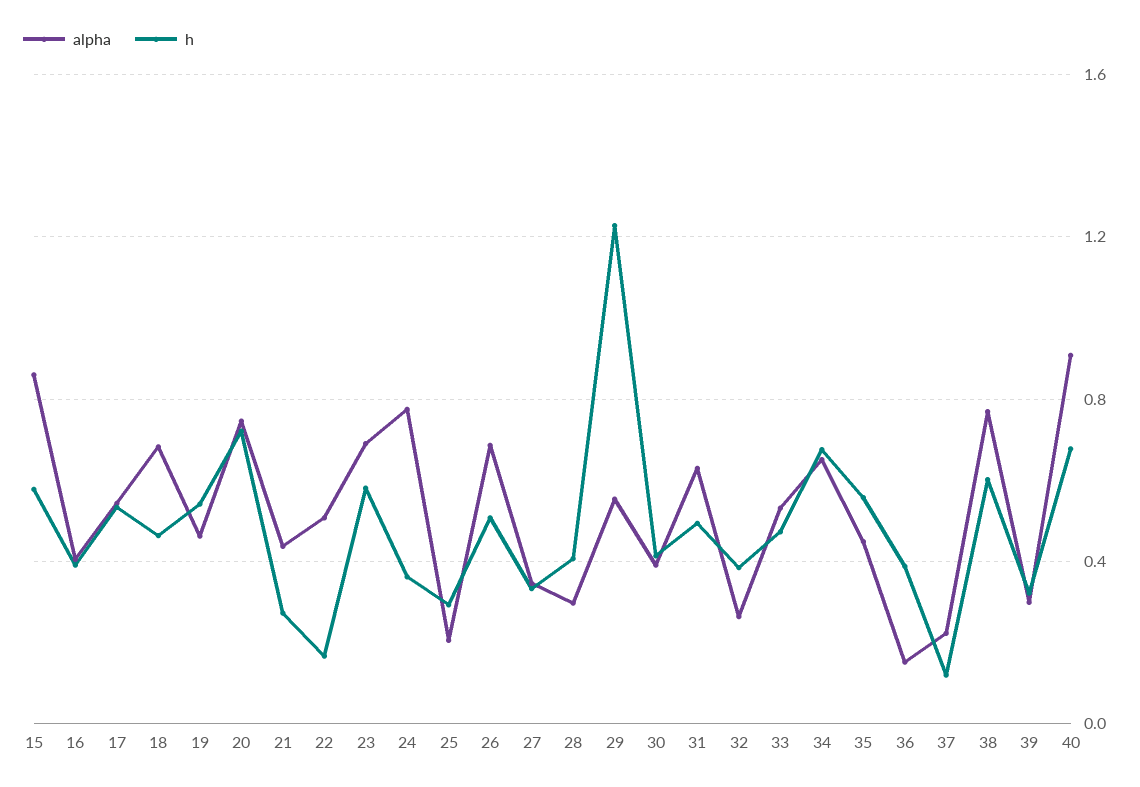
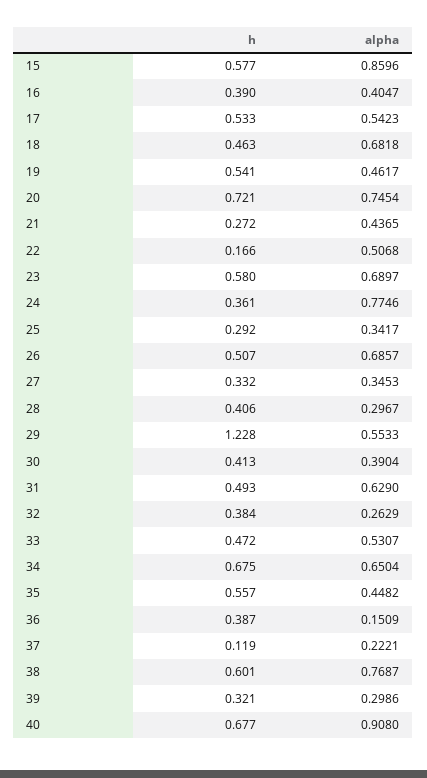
  {
    "alpha": {
      "15": 0.8596,
      "16": 0.4047,
      "17": 0.5423,
      "18": 0.6818,
      "19": 0.4617,
      "20": 0.7454,
      "21": 0.4365,
      "22": 0.5068,
      "23": 0.6897,
      "24": 0.7746,
-     "25": 0.2,
+     "25": 0.3417,
      "26": 0.6857,
      "27": 0.3453,
      "28": 0.2967,
      "29": 0.5533,
      "30": 0.3904,
      "31": 0.629,
      "32": 0.2629,
      "33": 0.5307,
      "34": 0.6504,
      "35": 0.4482,
      "36": 0.1509,
      "37": 0.2221,
      "38": 0.7687,
      "39": 0.2986,
      "40": 0.908
    },
    "h": {
      "15": 0.577,
      "16": 0.39,
      "17": 0.533,
      "18": 0.463,
      "19": 0.541,
      "20": 0.721,
      "21": 0.272,
      "22": 0.166,
      "23": 0.58,
      "24": 0.361,
      "25": 0.292,
      "26": 0.507,
      "27": 0.332,
      "28": 0.406,
      "29": 1.228,
      "30": 0.413,
      "31": 0.493,
      "32": 0.384,
      "33": 0.472,
      "34": 0.675,
      "35": 0.557,
      "36": 0.387,
      "37": 0.119,
      "38": 0.601,
      "39": 0.321,
      "40": 0.677
    }
  }

